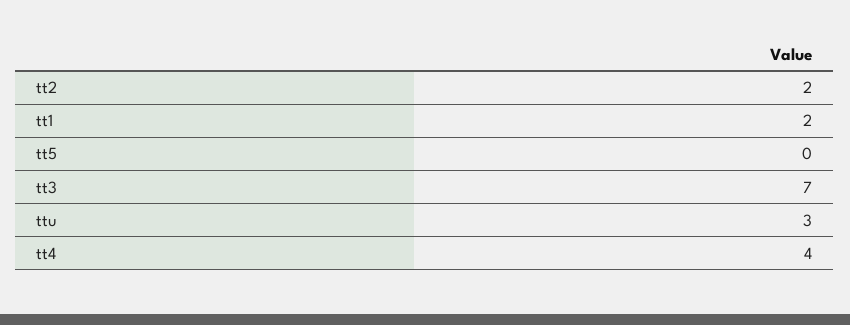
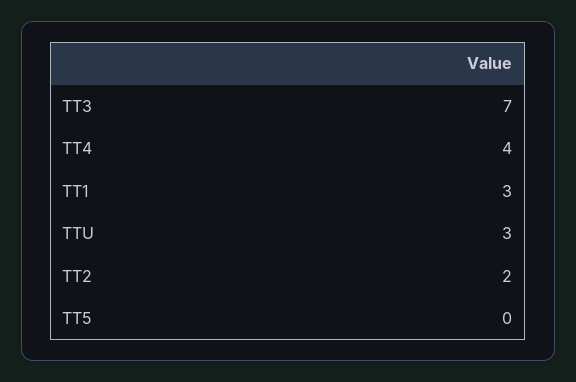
  {
    "tt2": 2,
-   "tt1": 2,
+   "tt1": 3,
    "tt5": 0,
    "tt3": 7,
    "ttu": 3,
    "tt4": 4
  }

